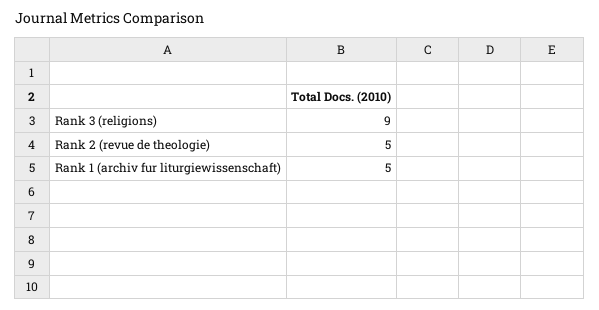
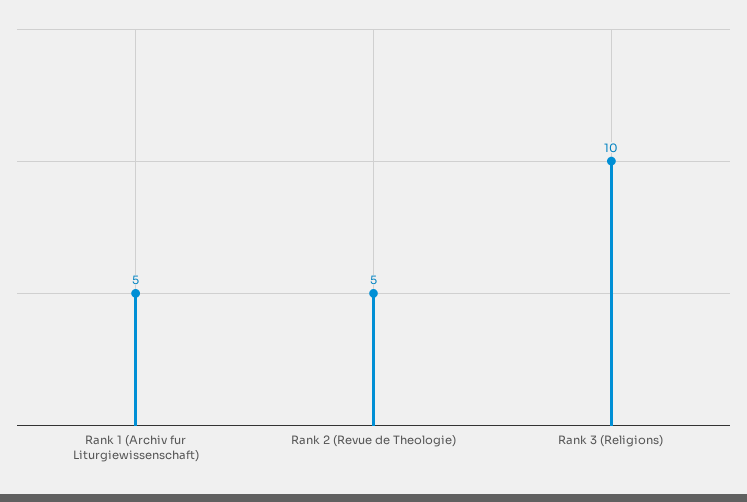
  {
-   "Rank 3 (religions)": 9,
+   "Rank 3 (religions)": 10,
    "Rank 2 (revue de theologie)": 5,
    "Rank 1 (archiv fur liturgiewissenschaft)": 5
  }

